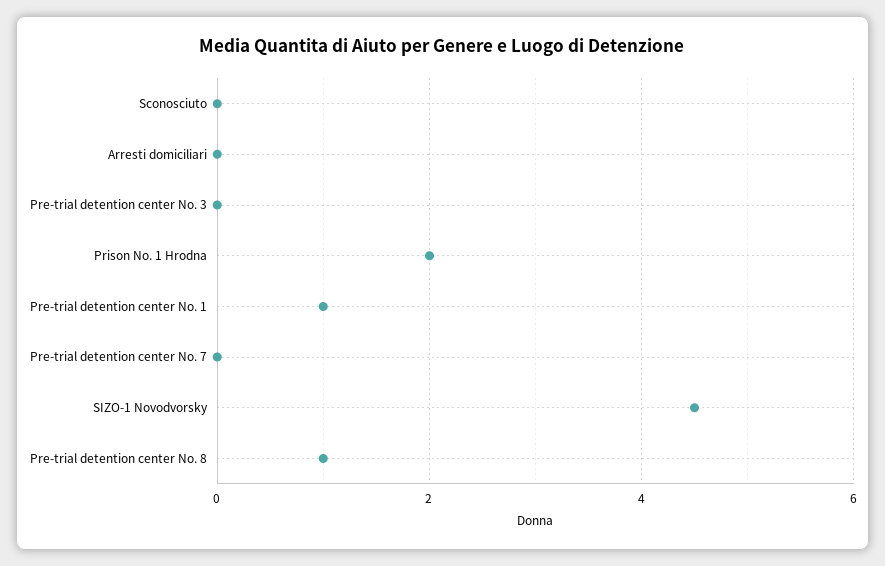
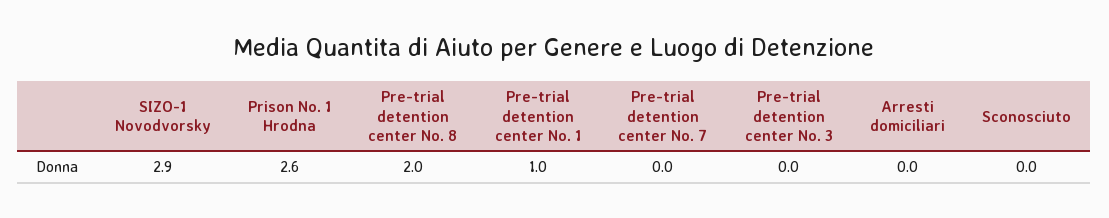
  {
    "Sconosciuto": 0,
    "Arresti domiciliari": 0,
    "Pre-trial detention center No. 3": 0,
-   "Prison No. 1 Hrodna": 2,
+   "Prison No. 1 Hrodna": 2.6,
    "Pre-trial detention center No. 1": 1,
    "Pre-trial detention center No. 7": 0,
-   "SIZO-1 Novodvorsky": 4.5,
+   "SIZO-1 Novodvorsky": 2.9,
-   "Pre-trial detention center No. 8": 1
+   "Pre-trial detention center No. 8": 2
  }

